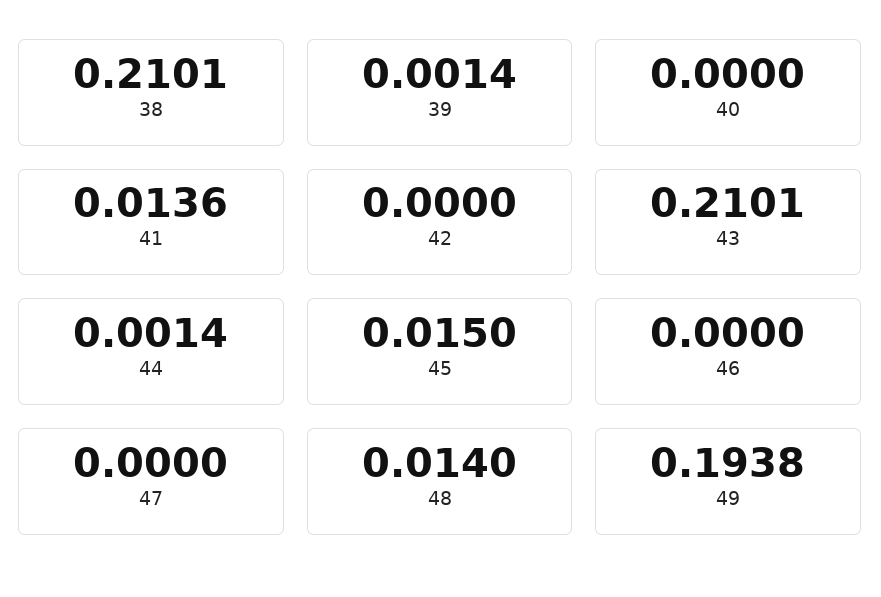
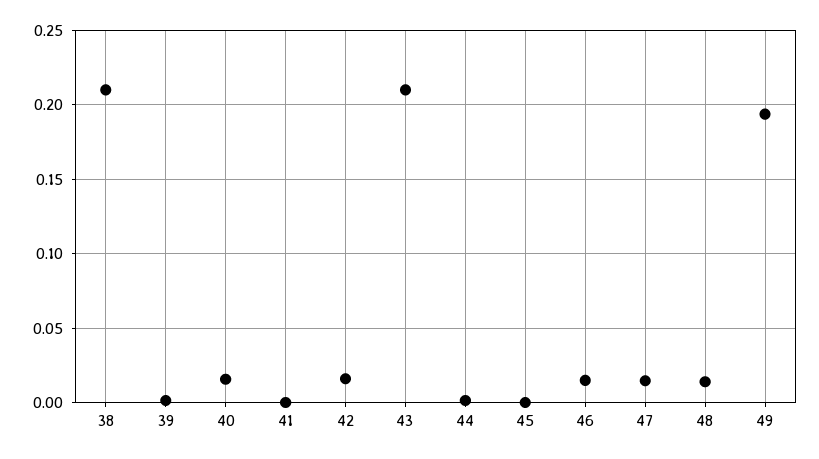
  {
    "38": 0.2101,
    "39": 0.0014,
-   "40": 0,
+   "40": 0.015,
-   "41": 0.0136,
+   "41": 0,
-   "42": 0,
+   "42": 0.015,
    "43": 0.2101,
    "44": 0.0014,
-   "45": 0.015,
+   "45": 0,
-   "46": 0,
+   "46": 0.015,
-   "47": 0,
+   "47": 0.015,
    "48": 0.014,
    "49": 0.1938
  }

